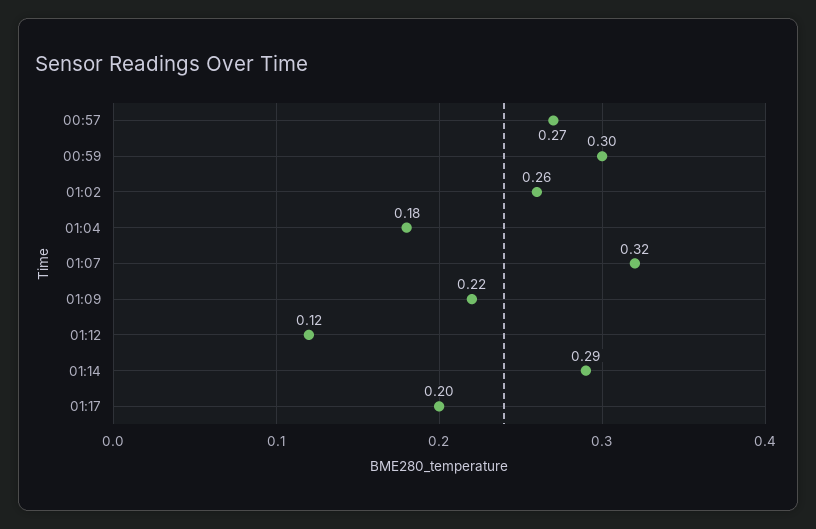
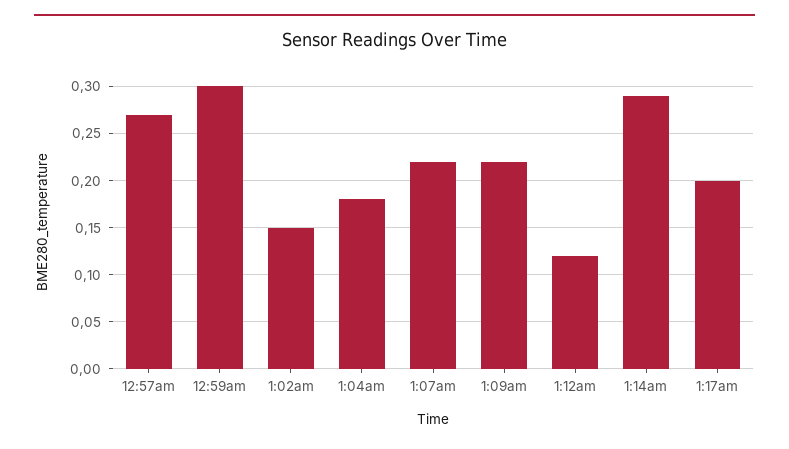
  {
    "00:57": 0.27,
    "00:59": 0.3,
-   "01:02": 0.26,
+   "01:02": 0.15,
    "01:04": 0.18,
-   "01:07": 0.32,
+   "01:07": 0.22,
    "01:09": 0.22,
    "01:12": 0.12,
    "01:14": 0.29,
    "01:17": 0.2
  }

